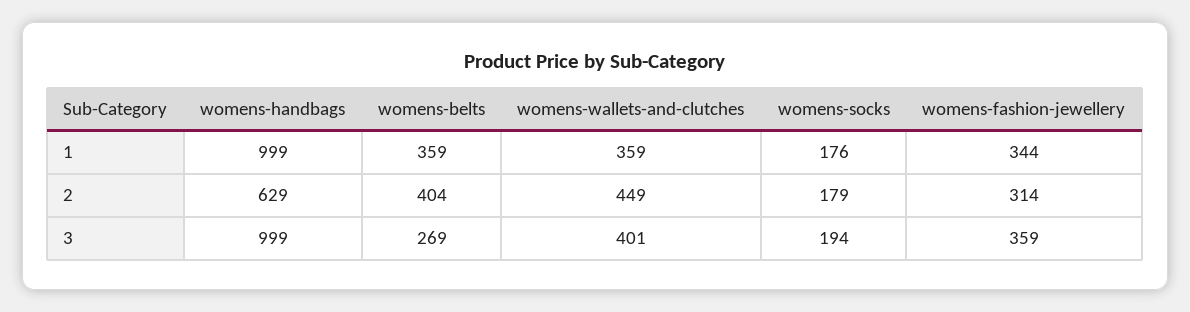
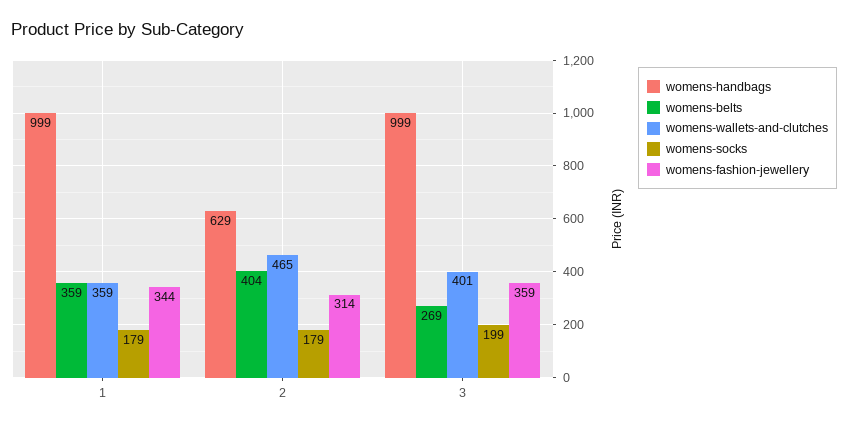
  {
    "womens-handbags": {
      "1": 999,
      "2": 629,
      "3": 999
    },
    "womens-belts": {
      "1": 359,
      "2": 404,
      "3": 269
    },
    "womens-wallets-and-clutches": {
      "1": 359,
-     "2": 449,
+     "2": 465,
      "3": 401
    },
    "womens-socks": {
-     "1": 176,
+     "1": 179,
      "2": 179,
-     "3": 194
+     "3": 199
    },
    "womens-fashion-jewellery": {
      "1": 344,
      "2": 314,
      "3": 359
    }
  }

